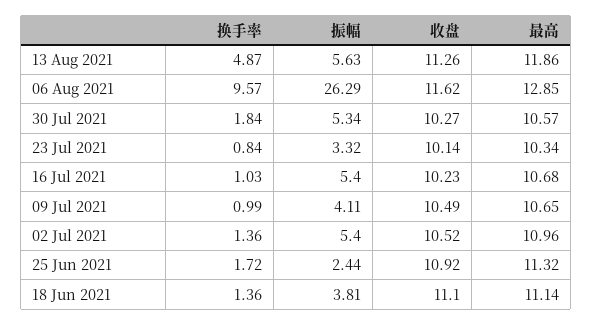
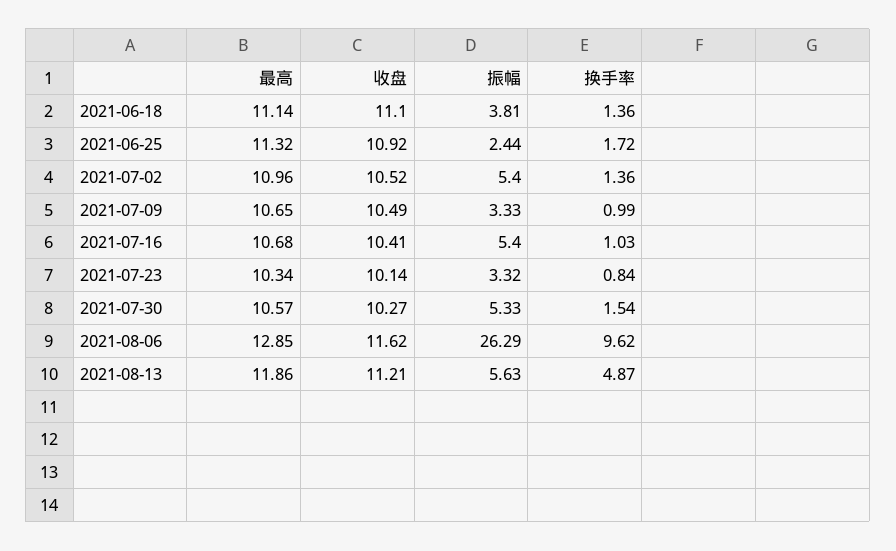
  {
    "换手率": {
      "13 Aug 2021": 4.87,
-     "06 Aug 2021": 9.57,
+     "06 Aug 2021": 9.62,
-     "30 Jul 2021": 1.84,
+     "30 Jul 2021": 1.54,
      "23 Jul 2021": 0.84,
      "16 Jul 2021": 1.03,
      "09 Jul 2021": 0.99,
      "02 Jul 2021": 1.36,
      "25 Jun 2021": 1.72,
      "18 Jun 2021": 1.36
    },
    "振幅": {
      "13 Aug 2021": 5.63,
      "06 Aug 2021": 26.29,
-     "30 Jul 2021": 5.34,
+     "30 Jul 2021": 5.33,
      "23 Jul 2021": 3.32,
      "16 Jul 2021": 5.4,
-     "09 Jul 2021": 4.11,
+     "09 Jul 2021": 3.33,
      "02 Jul 2021": 5.4,
      "25 Jun 2021": 2.44,
      "18 Jun 2021": 3.81
    },
    "收盘": {
-     "13 Aug 2021": 11.26,
+     "13 Aug 2021": 11.21,
      "06 Aug 2021": 11.62,
      "30 Jul 2021": 10.27,
      "23 Jul 2021": 10.14,
-     "16 Jul 2021": 10.23,
+     "16 Jul 2021": 10.41,
      "09 Jul 2021": 10.49,
      "02 Jul 2021": 10.52,
      "25 Jun 2021": 10.92,
      "18 Jun 2021": 11.1
    },
    "最高": {
      "13 Aug 2021": 11.86,
      "06 Aug 2021": 12.85,
      "30 Jul 2021": 10.57,
      "23 Jul 2021": 10.34,
      "16 Jul 2021": 10.68,
      "09 Jul 2021": 10.65,
      "02 Jul 2021": 10.96,
      "25 Jun 2021": 11.32,
      "18 Jun 2021": 11.14
    }
  }

